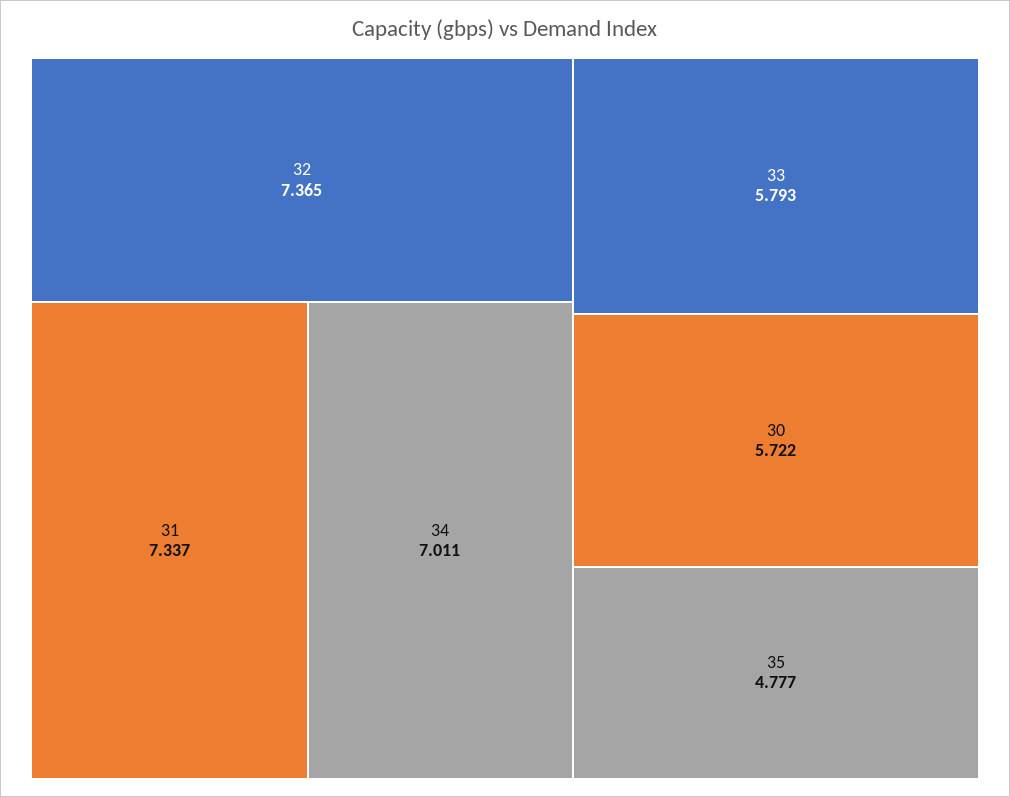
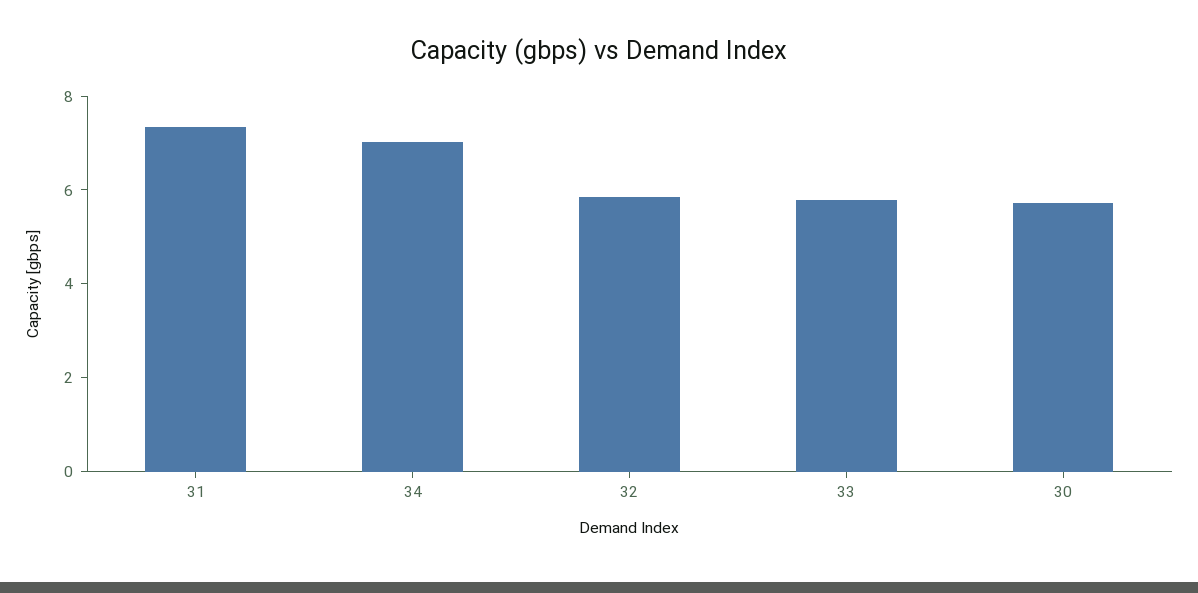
  {
-   "32": 7.365,
+   "32": 6,
    "31": 7.337,
    "34": 7.011,
    "33": 5.793,
-   "30": 5.722,
+   "30": 5.722
-   "35": 4.777
  }

